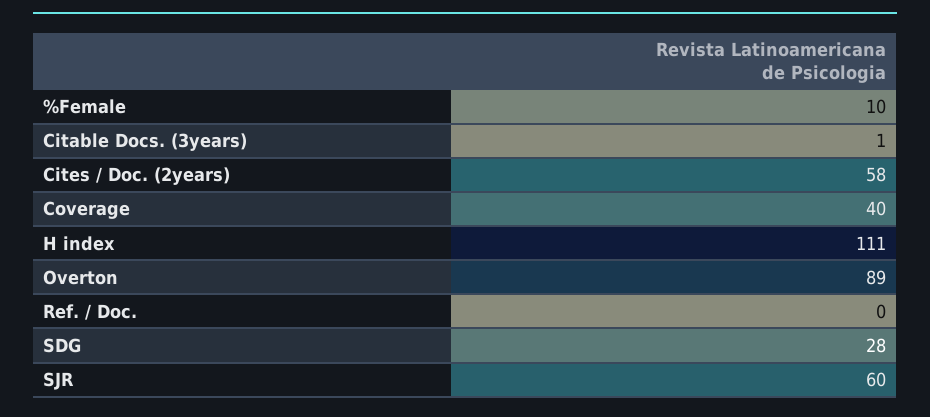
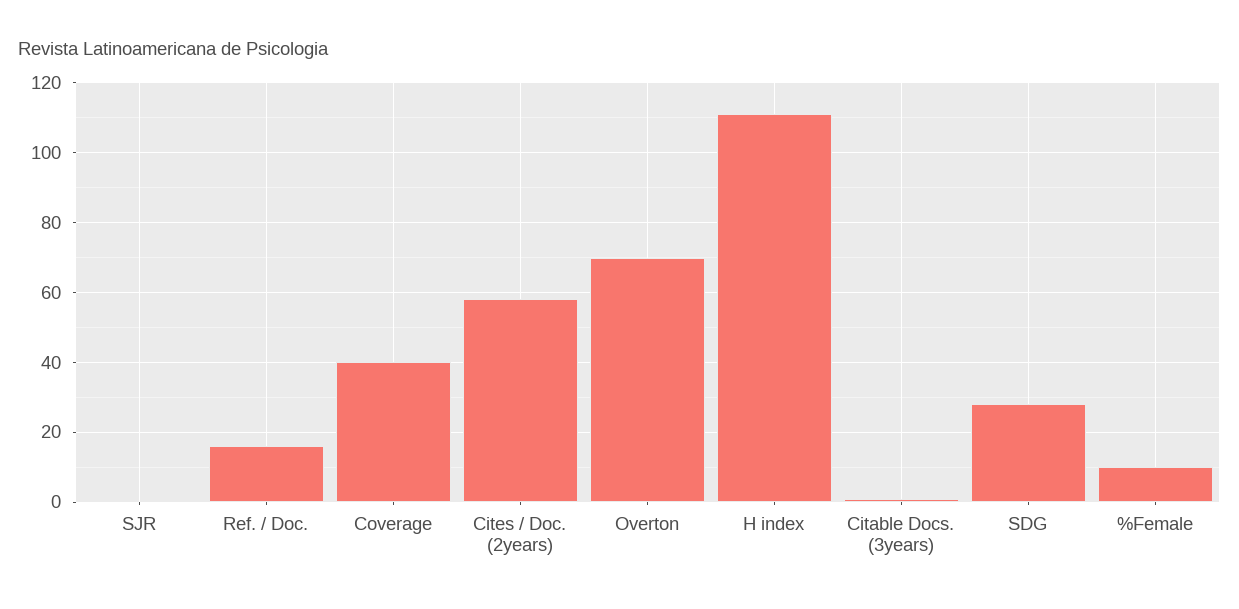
  {
    "%Female": 10,
    "Citable Docs. (3years)": 1,
    "Cites / Doc. (2years)": 58,
    "Coverage": 40,
    "H index": 111,
-   "Overton": 89,
+   "Overton": 70,
-   "Ref. / Doc.": 0,
+   "Ref. / Doc.": 15,
    "SDG": 28,
-   "SJR": 60
+   "SJR": 0
  }

